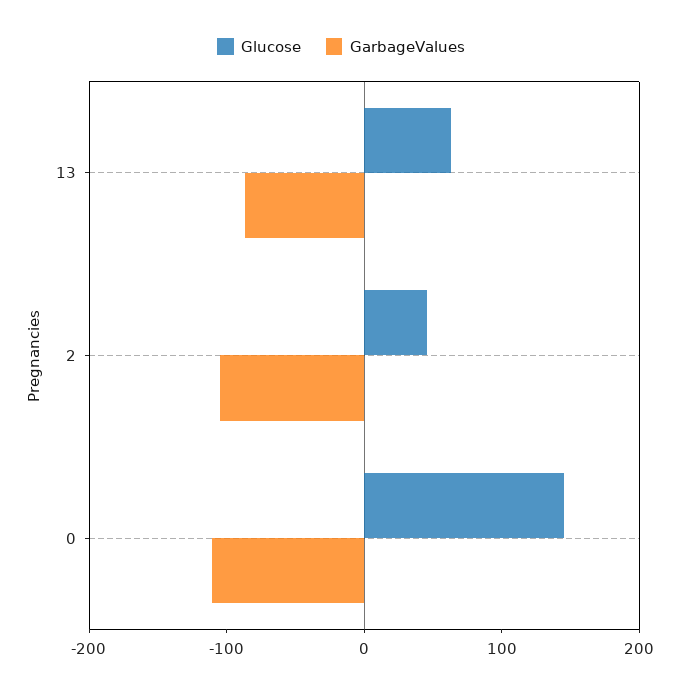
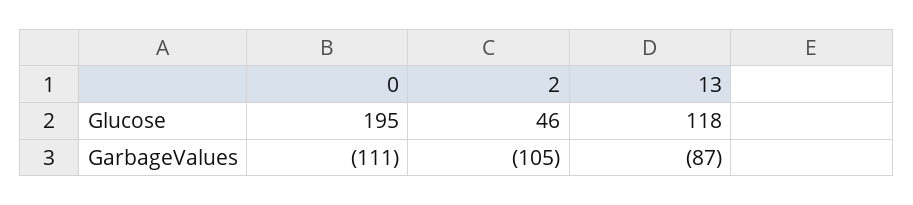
  {
    "Glucose": {
-     "13": 60,
+     "13": 118,
      "2": 46,
-     "0": 140
+     "0": 195
    },
    "GarbageValues": {
      "13": -87,
      "2": -105,
      "0": -111
    }
  }

